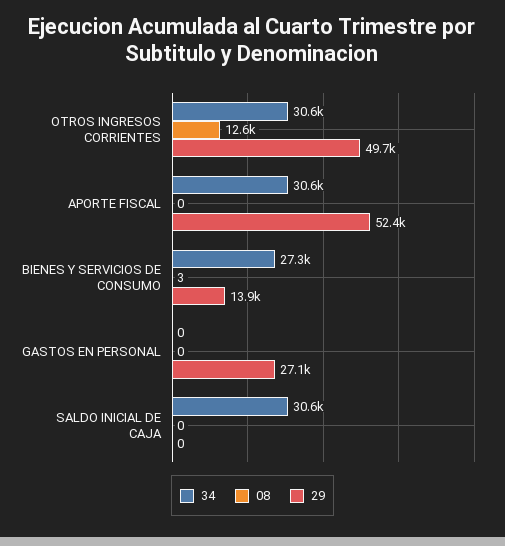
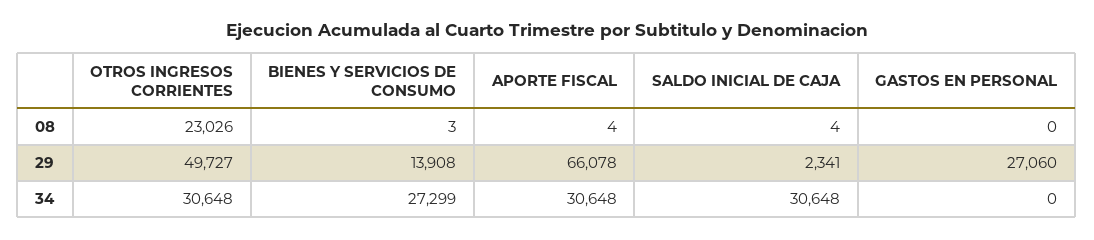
  {
    "34": {
      "OTROS INGRESOS CORRIENTES": 30648,
      "APORTE FISCAL": 30648,
      "BIENES Y SERVICIOS DE CONSUMO": 27299,
      "GASTOS EN PERSONAL": 0,
      "SALDO INICIAL DE CAJA": 30648
    },
    "08": {
-     "OTROS INGRESOS CORRIENTES": 12600,
+     "OTROS INGRESOS CORRIENTES": 23026,
-     "APORTE FISCAL": 0,
+     "APORTE FISCAL": 4,
      "BIENES Y SERVICIOS DE CONSUMO": 3,
      "GASTOS EN PERSONAL": 0,
-     "SALDO INICIAL DE CAJA": 0
+     "SALDO INICIAL DE CAJA": 4
    },
    "29": {
      "OTROS INGRESOS CORRIENTES": 49727,
-     "APORTE FISCAL": 52400,
+     "APORTE FISCAL": 66078,
      "BIENES Y SERVICIOS DE CONSUMO": 13908,
      "GASTOS EN PERSONAL": 27060,
-     "SALDO INICIAL DE CAJA": 0
+     "SALDO INICIAL DE CAJA": 2341
    }
  }

